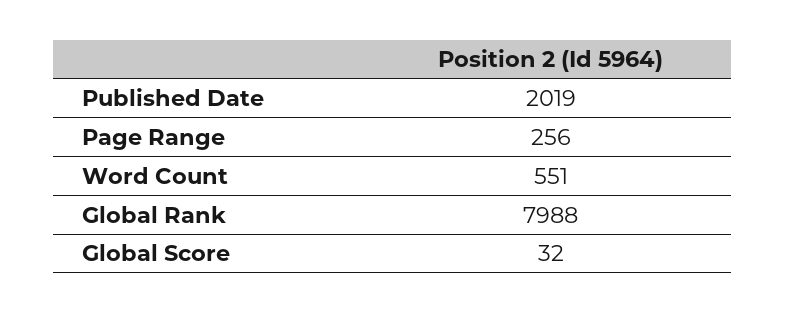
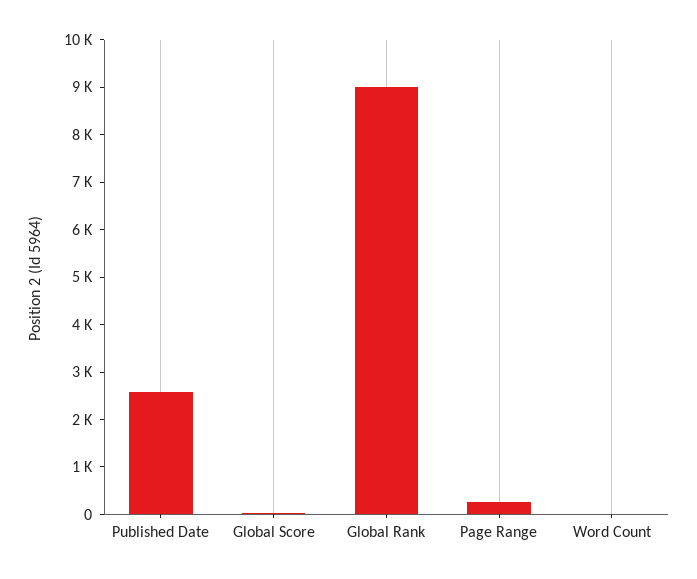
  {
-   "Published Date": 2019,
+   "Published Date": 2600,
    "Page Range": 256,
-   "Word Count": 551,
+   "Word Count": 0,
-   "Global Rank": 7988,
+   "Global Rank": 9000,
    "Global Score": 32
  }

